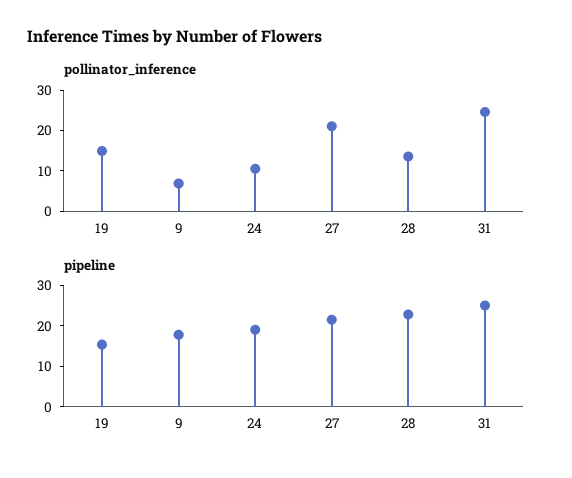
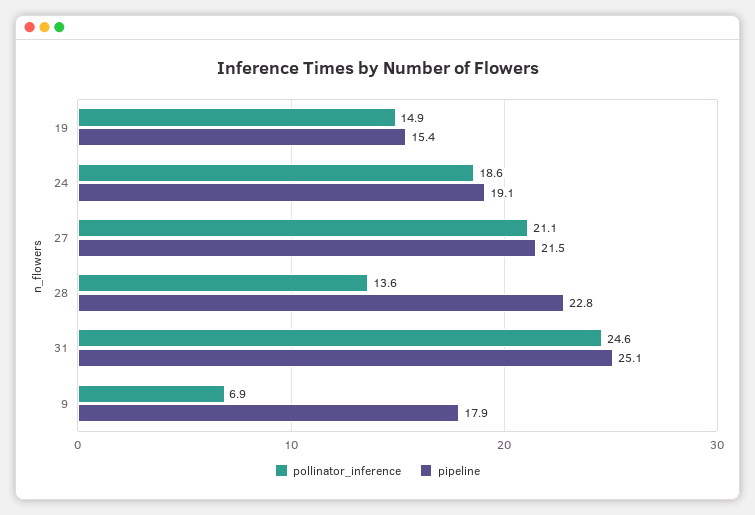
  {
    "pollinator_inference": {
      "19": 14.9,
      "9": 6.9,
-     "24": 10,
+     "24": 18.6,
      "27": 21.1,
      "28": 13.6,
      "31": 24.6
    },
    "pipeline": {
      "19": 15.4,
      "9": 17.9,
      "24": 19.1,
      "27": 21.5,
      "28": 22.8,
      "31": 25.1
    }
  }

